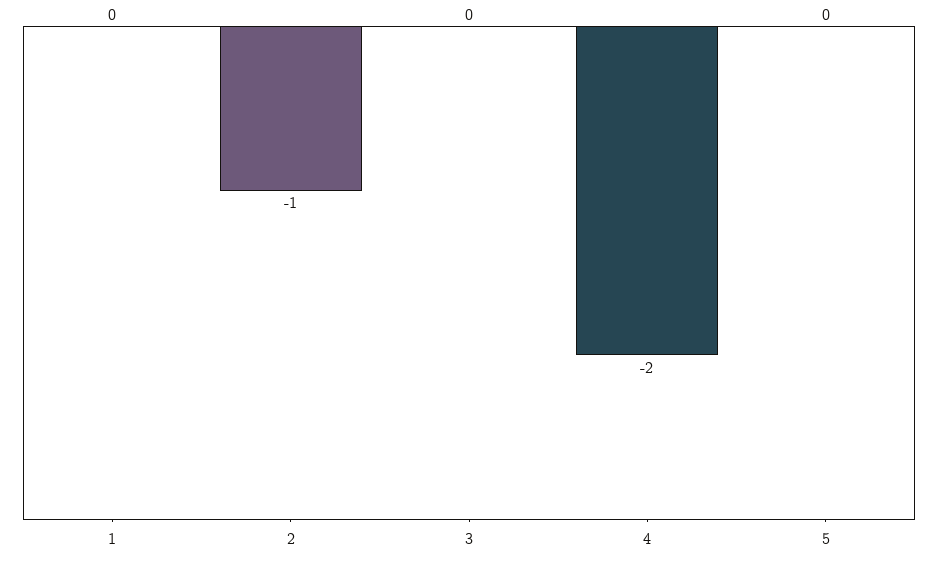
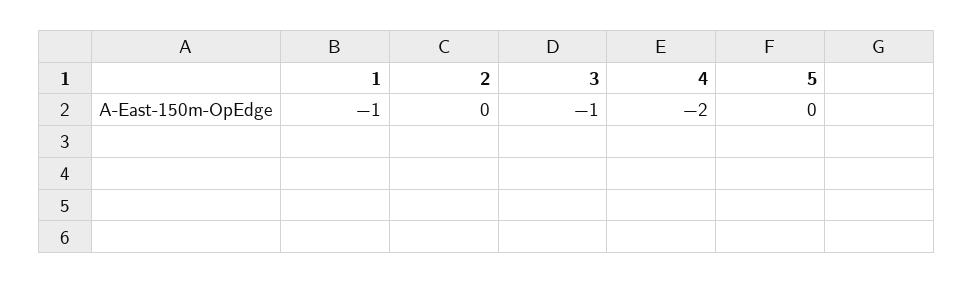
  {
-   "1": 0,
+   "1": -1,
-   "2": -1,
+   "2": 0,
-   "3": 0,
+   "3": -1,
    "4": -2,
    "5": 0
  }

